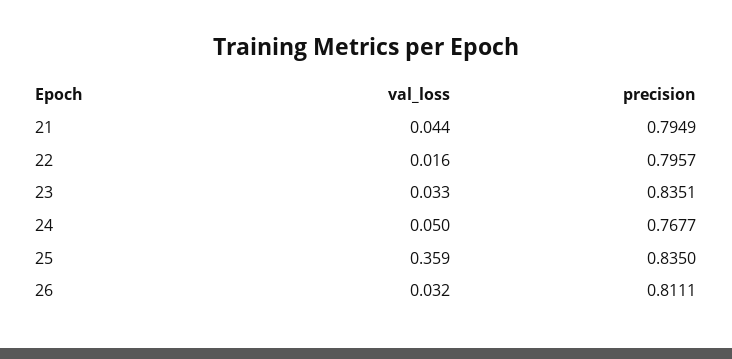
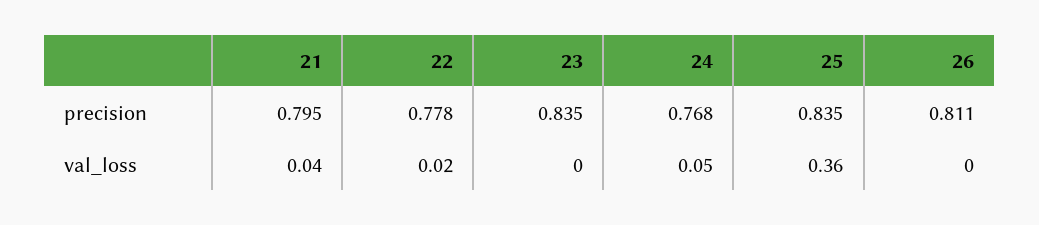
  {
    "val_loss": {
      "21": 0.044,
      "22": 0.016,
-     "23": 0.033,
+     "23": 0,
      "24": 0.05,
      "25": 0.359,
-     "26": 0.032
+     "26": 0
    },
    "precision": {
      "21": 0.7949,
-     "22": 0.7957,
+     "22": 0.778,
      "23": 0.8351,
      "24": 0.7677,
      "25": 0.835,
      "26": 0.8111
    }
  }

